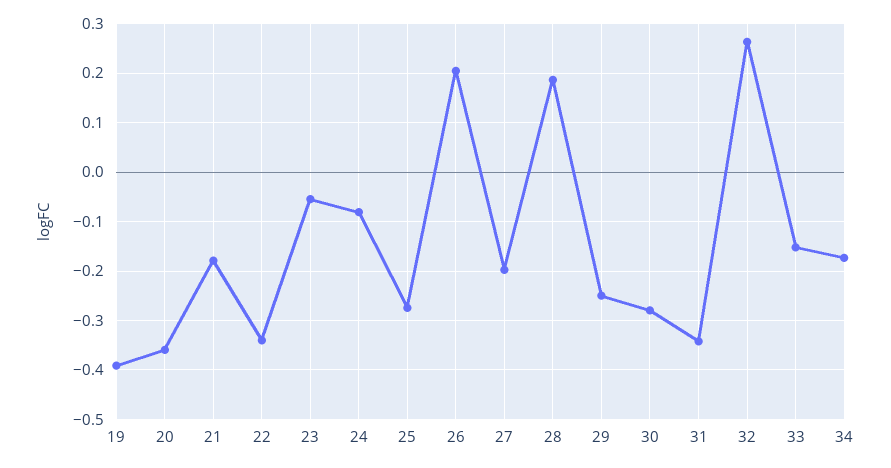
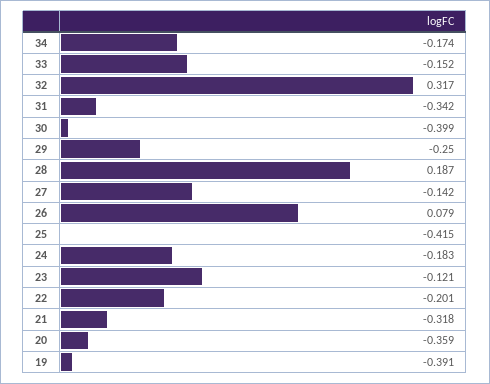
  {
    "19": -0.391,
    "20": -0.359,
-   "21": -0.18,
+   "21": -0.318,
-   "22": -0.34,
+   "22": -0.201,
-   "23": -0.06,
+   "23": -0.121,
-   "24": -0.08,
+   "24": -0.183,
-   "25": -0.28,
+   "25": -0.415,
-   "26": 0.2,
+   "26": 0.079,
-   "27": -0.2,
+   "27": -0.142,
    "28": 0.187,
    "29": -0.25,
-   "30": -0.28,
+   "30": -0.399,
    "31": -0.342,
-   "32": 0.26,
+   "32": 0.317,
    "33": -0.152,
    "34": -0.174
  }

